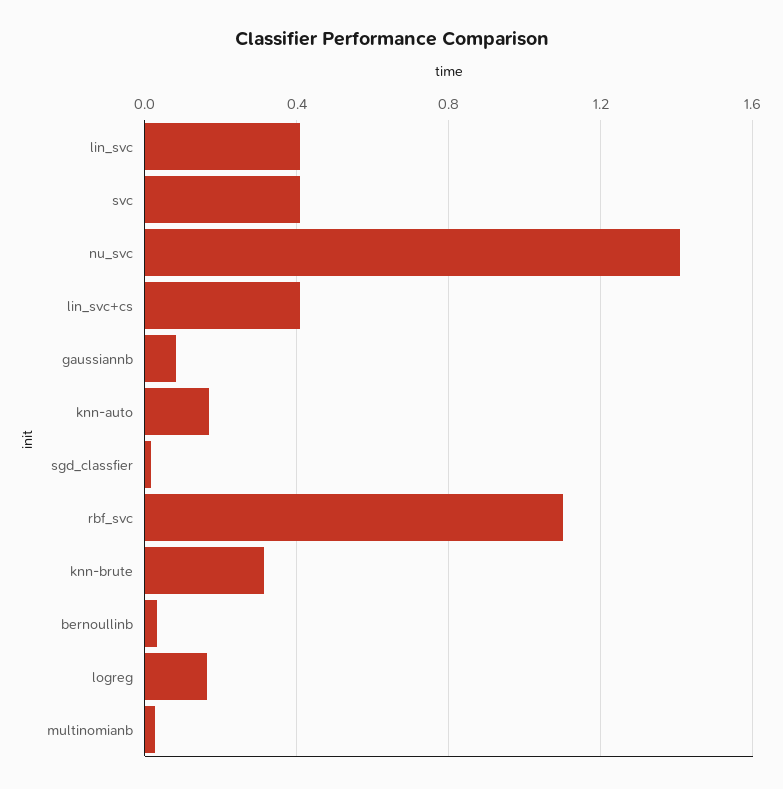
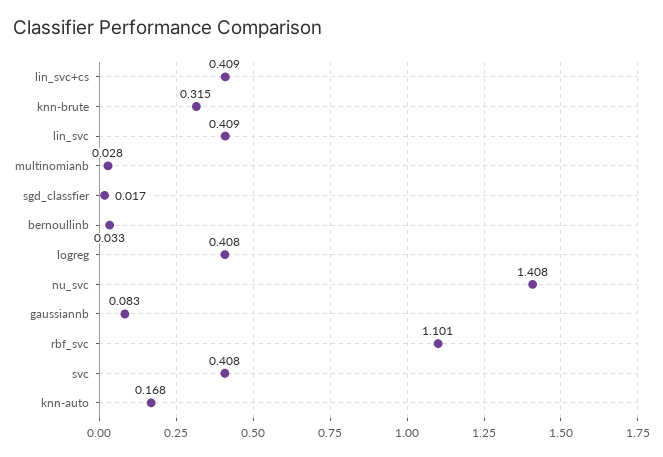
  {
    "lin_svc": 0.409,
    "svc": 0.408,
    "nu_svc": 1.408,
    "lin_svc+cs": 0.409,
    "gaussiannb": 0.083,
    "knn-auto": 0.168,
    "sgd_classfier": 0.017,
    "rbf_svc": 1.101,
    "knn-brute": 0.315,
    "bernoullinb": 0.033,
-   "logreg": 0.15,
+   "logreg": 0.408,
    "multinomianb": 0.028
  }

